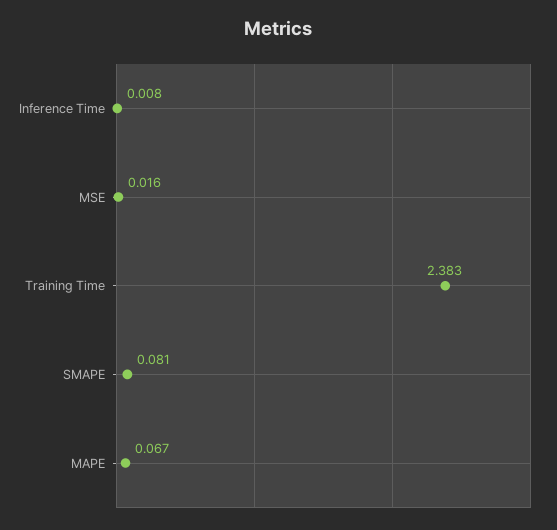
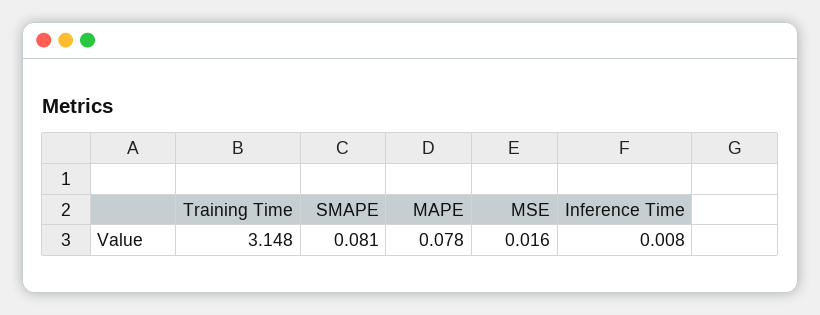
  {
    "Inference Time": 0.008,
    "MSE": 0.016,
-   "Training Time": 2.383,
+   "Training Time": 3.148,
    "SMAPE": 0.081,
-   "MAPE": 0.067
+   "MAPE": 0.078
  }

